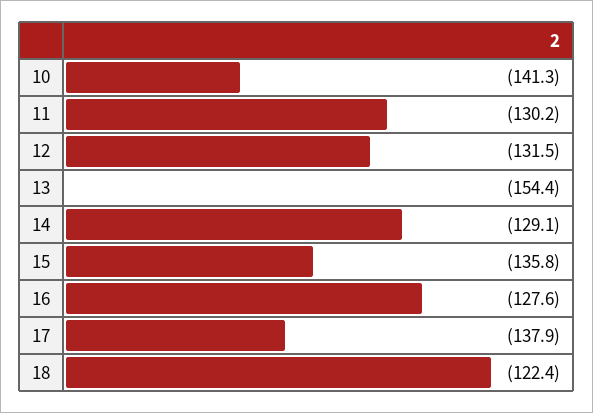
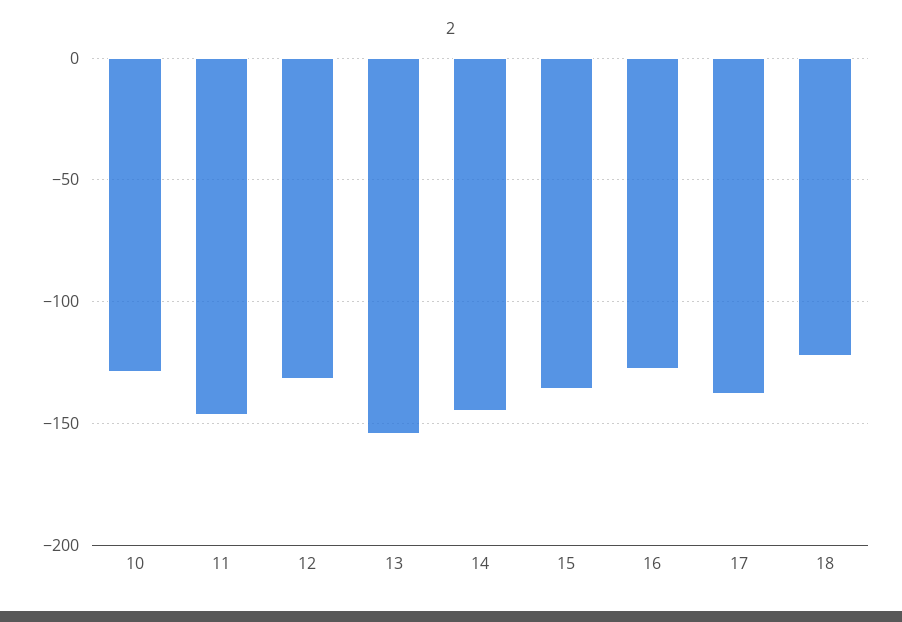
  {
-   "10": -141.3,
+   "10": -130,
-   "11": -130.2,
+   "11": -145,
    "12": -131.5,
    "13": -154.4,
-   "14": -129.1,
+   "14": -145,
    "15": -135.8,
    "16": -127.6,
    "17": -137.9,
    "18": -122.4
  }

